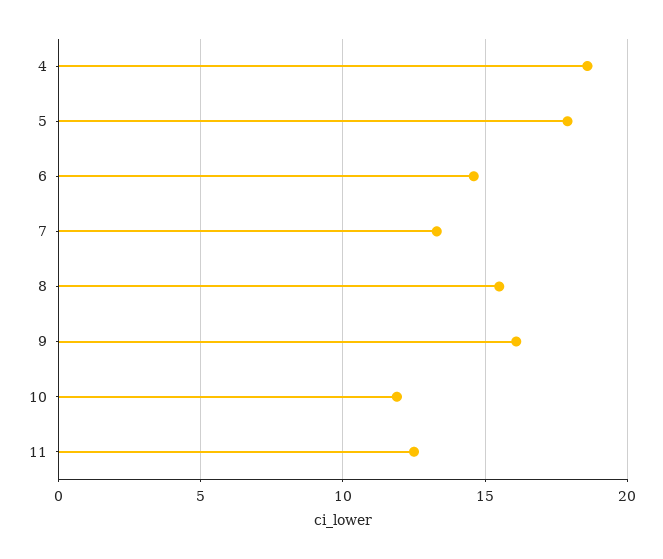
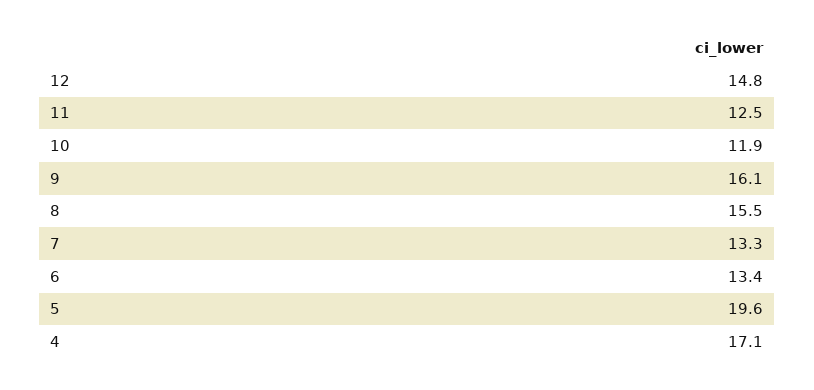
  {
-   "4": 18.5,
+   "4": 17.1,
-   "5": 18,
+   "5": 19.6,
-   "6": 14.5,
+   "6": 13.4,
    "7": 13.3,
    "8": 15.5,
    "9": 16.1,
    "10": 11.9,
-   "11": 12.5
+   "11": 12.5,
+   "12": 14.8
  }

